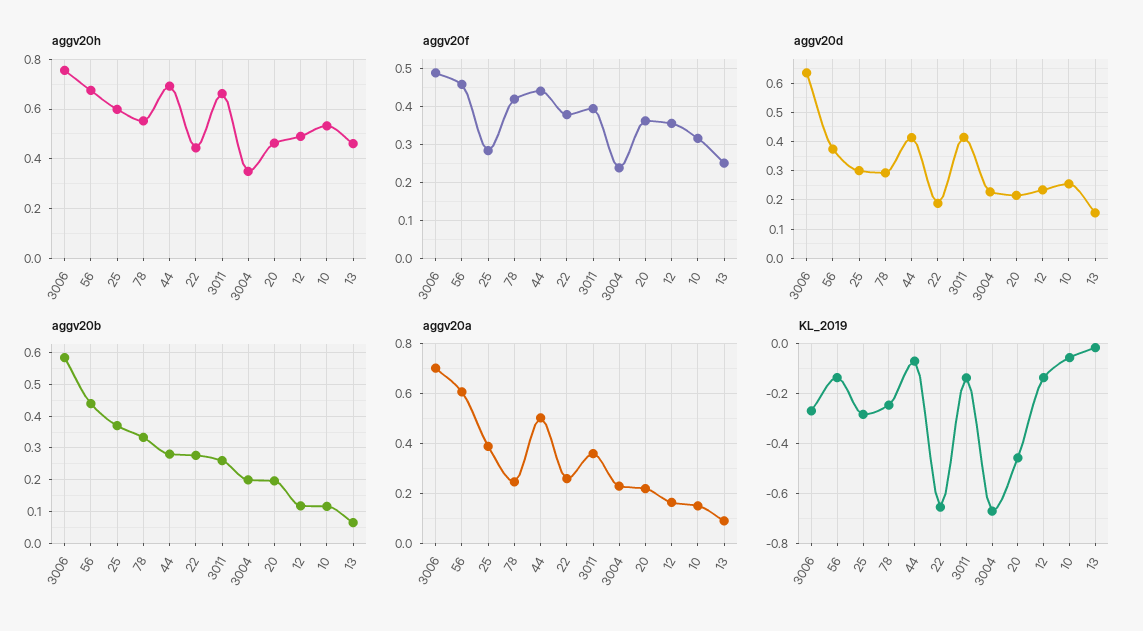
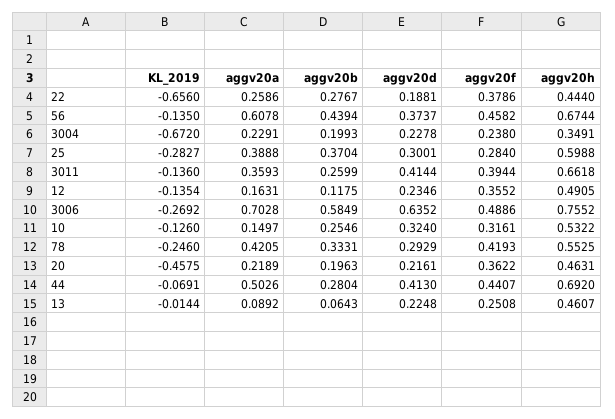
  {
    "aggv20h": {
      "3006": 0.7552,
      "56": 0.6744,
      "25": 0.5988,
      "78": 0.5525,
      "44": 0.692,
      "22": 0.444,
      "3011": 0.6618,
      "3004": 0.3491,
      "20": 0.4631,
      "12": 0.4905,
      "10": 0.5322,
      "13": 0.4607
    },
    "aggv20f": {
      "3006": 0.4886,
      "56": 0.4582,
      "25": 0.284,
      "78": 0.4193,
      "44": 0.4407,
      "22": 0.3786,
      "3011": 0.3944,
      "3004": 0.238,
      "20": 0.3622,
      "12": 0.3552,
      "10": 0.3161,
      "13": 0.2508
    },
    "aggv20d": {
      "3006": 0.6352,
      "56": 0.3737,
      "25": 0.3001,
      "78": 0.2929,
      "44": 0.413,
      "22": 0.1881,
      "3011": 0.4144,
      "3004": 0.2278,
      "20": 0.2161,
      "12": 0.2346,
-     "10": 0.25,
+     "10": 0.324,
-     "13": 0.15
+     "13": 0.2248
    },
    "aggv20b": {
      "3006": 0.5849,
      "56": 0.4394,
      "25": 0.3704,
      "78": 0.3331,
      "44": 0.2804,
      "22": 0.2767,
      "3011": 0.2599,
      "3004": 0.1993,
      "20": 0.1963,
      "12": 0.1175,
-     "10": 0.12,
+     "10": 0.2546,
      "13": 0.0643
    },
    "aggv20a": {
      "3006": 0.7028,
      "56": 0.6078,
      "25": 0.3888,
-     "78": 0.25,
+     "78": 0.4205,
      "44": 0.5026,
      "22": 0.2586,
      "3011": 0.3593,
      "3004": 0.2291,
      "20": 0.2189,
      "12": 0.1631,
      "10": 0.1497,
      "13": 0.0892
    },
    "KL_2019": {
      "3006": -0.2692,
      "56": -0.135,
      "25": -0.2827,
      "78": -0.246,
      "44": -0.0691,
      "22": -0.656,
      "3011": -0.136,
      "3004": -0.672,
      "20": -0.4575,
      "12": -0.1354,
-     "10": -0.05,
+     "10": -0.126,
      "13": -0.0144
    }
  }

